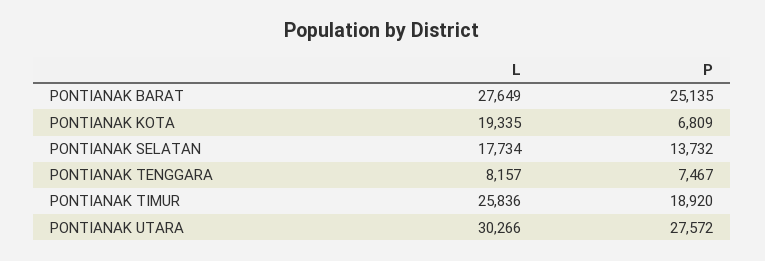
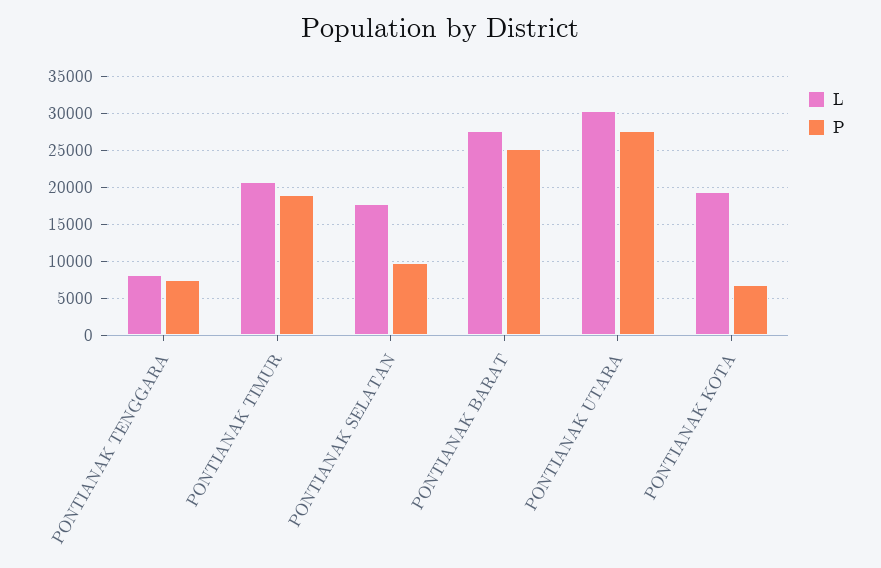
  {
    "L": {
      "PONTIANAK BARAT": 27649,
      "PONTIANAK KOTA": 19335,
      "PONTIANAK SELATAN": 17734,
      "PONTIANAK TENGGARA": 8157,
-     "PONTIANAK TIMUR": 25836,
+     "PONTIANAK TIMUR": 21000,
      "PONTIANAK UTARA": 30266
    },
    "P": {
      "PONTIANAK BARAT": 25135,
      "PONTIANAK KOTA": 6809,
-     "PONTIANAK SELATAN": 13732,
+     "PONTIANAK SELATAN": 10000,
      "PONTIANAK TENGGARA": 7467,
      "PONTIANAK TIMUR": 18920,
      "PONTIANAK UTARA": 27572
    }
  }

